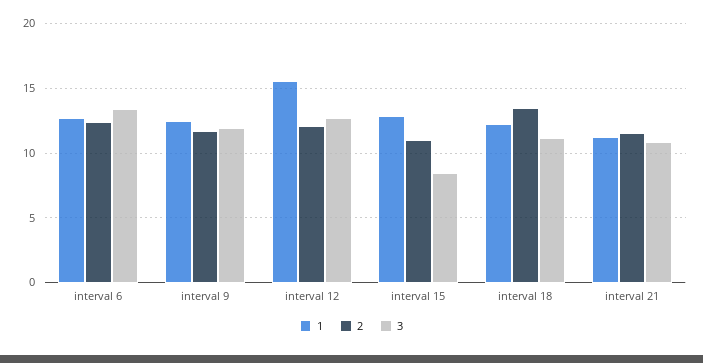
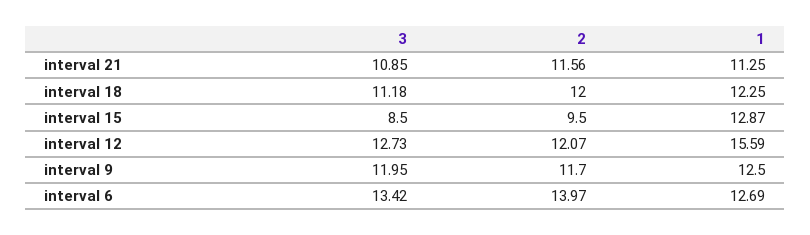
  {
    "1": {
      "interval 6": 12.69,
      "interval 9": 12.5,
      "interval 12": 15.59,
      "interval 15": 12.87,
      "interval 18": 12.25,
      "interval 21": 11.25
    },
    "2": {
-     "interval 6": 12.5,
+     "interval 6": 13.97,
      "interval 9": 11.7,
      "interval 12": 12.07,
-     "interval 15": 11,
+     "interval 15": 9.5,
-     "interval 18": 13.5,
+     "interval 18": 12,
      "interval 21": 11.56
    },
    "3": {
      "interval 6": 13.42,
      "interval 9": 11.95,
      "interval 12": 12.73,
      "interval 15": 8.5,
      "interval 18": 11.18,
      "interval 21": 10.85
    }
  }

